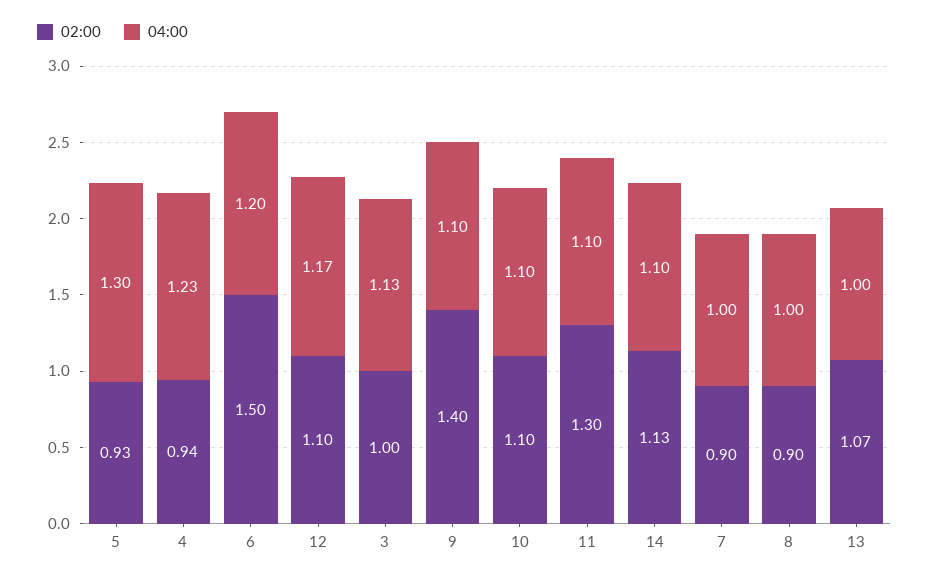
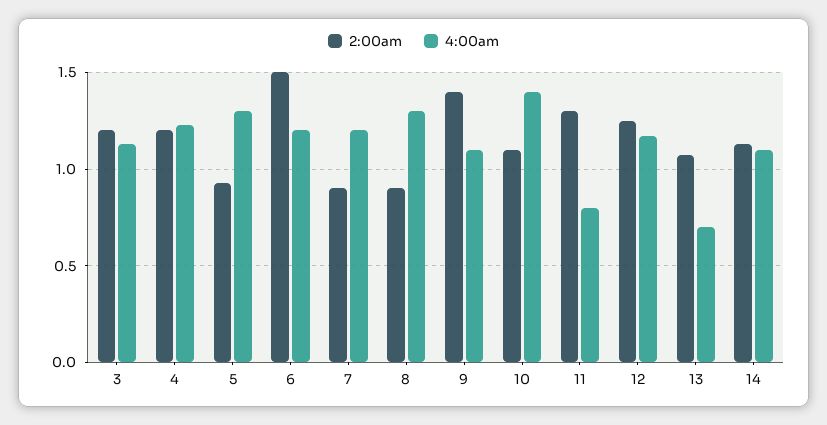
  {
    "02:00": {
      "5": 0.93,
-     "4": 0.94,
+     "4": 1.2,
      "6": 1.5,
-     "12": 1.1,
+     "12": 1.25,
-     "3": 1,
+     "3": 1.2,
      "9": 1.4,
      "10": 1.1,
      "11": 1.3,
      "14": 1.13,
      "7": 0.9,
      "8": 0.9,
      "13": 1.07
    },
    "04:00": {
      "5": 1.3,
      "4": 1.23,
      "6": 1.2,
      "12": 1.17,
      "3": 1.13,
      "9": 1.1,
-     "10": 1.1,
+     "10": 1.4,
-     "11": 1.1,
+     "11": 0.8,
      "14": 1.1,
-     "7": 1,
+     "7": 1.2,
-     "8": 1,
+     "8": 1.3,
-     "13": 1
+     "13": 0.7
    }
  }

